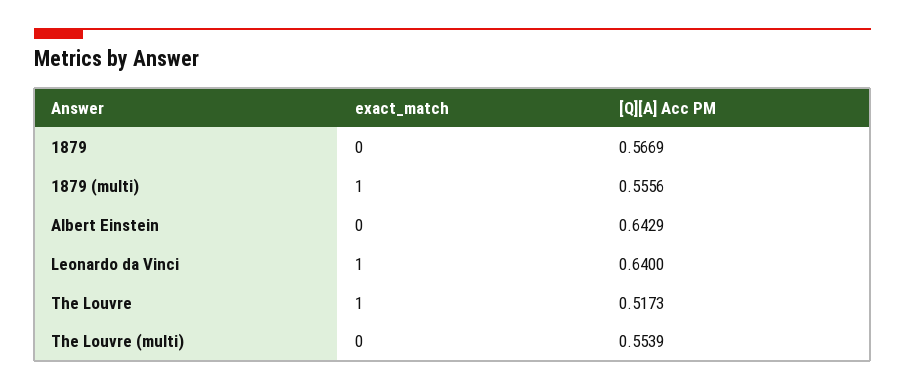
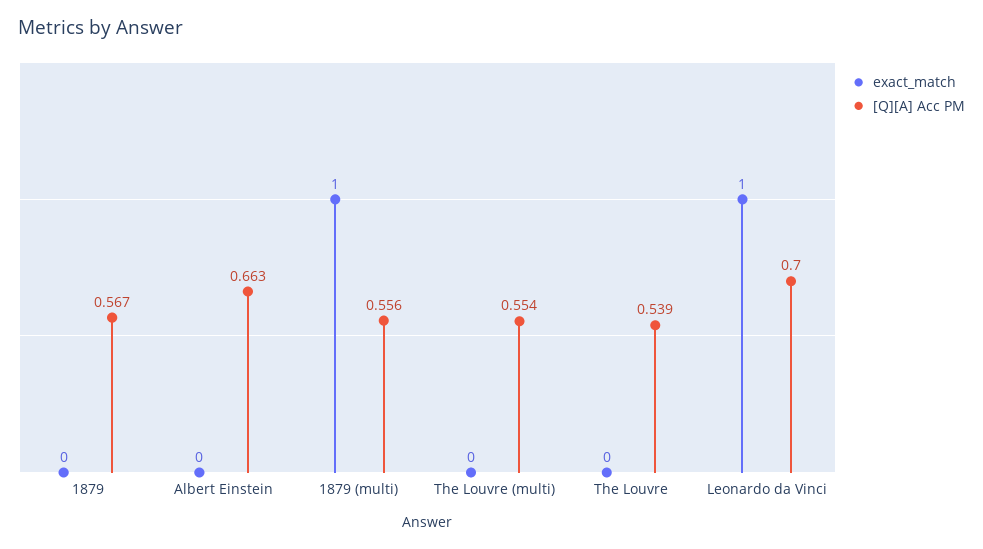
  {
    "exact_match": {
      "1879": 0,
      "1879 (multi)": 1,
      "Albert Einstein": 0,
      "Leonardo da Vinci": 1,
-     "The Louvre": 1,
+     "The Louvre": 0,
      "The Louvre (multi)": 0
    },
    "[Q][A] Acc PM": {
      "1879": 0.5669,
      "1879 (multi)": 0.5556,
-     "Albert Einstein": 0.6429,
+     "Albert Einstein": 0.663,
-     "Leonardo da Vinci": 0.64,
+     "Leonardo da Vinci": 0.7,
-     "The Louvre": 0.5173,
+     "The Louvre": 0.539,
      "The Louvre (multi)": 0.5539
    }
  }

